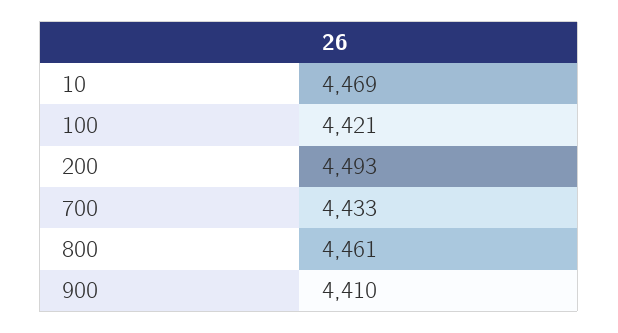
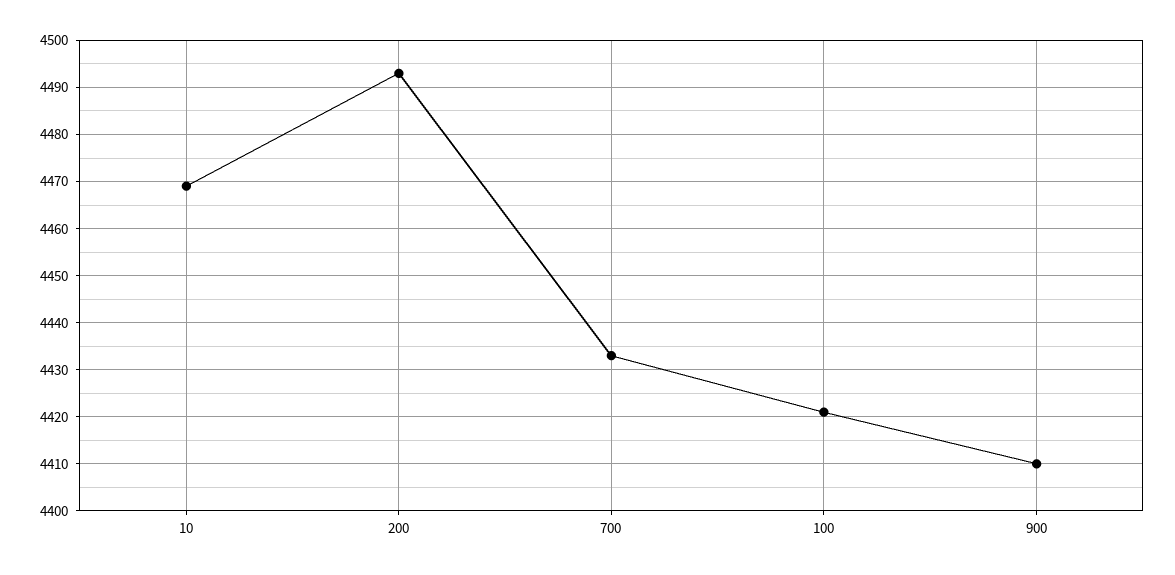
  {
    "10": 4469,
    "100": 4421,
    "200": 4493,
    "700": 4433,
-   "800": 4461,
    "900": 4410
  }

